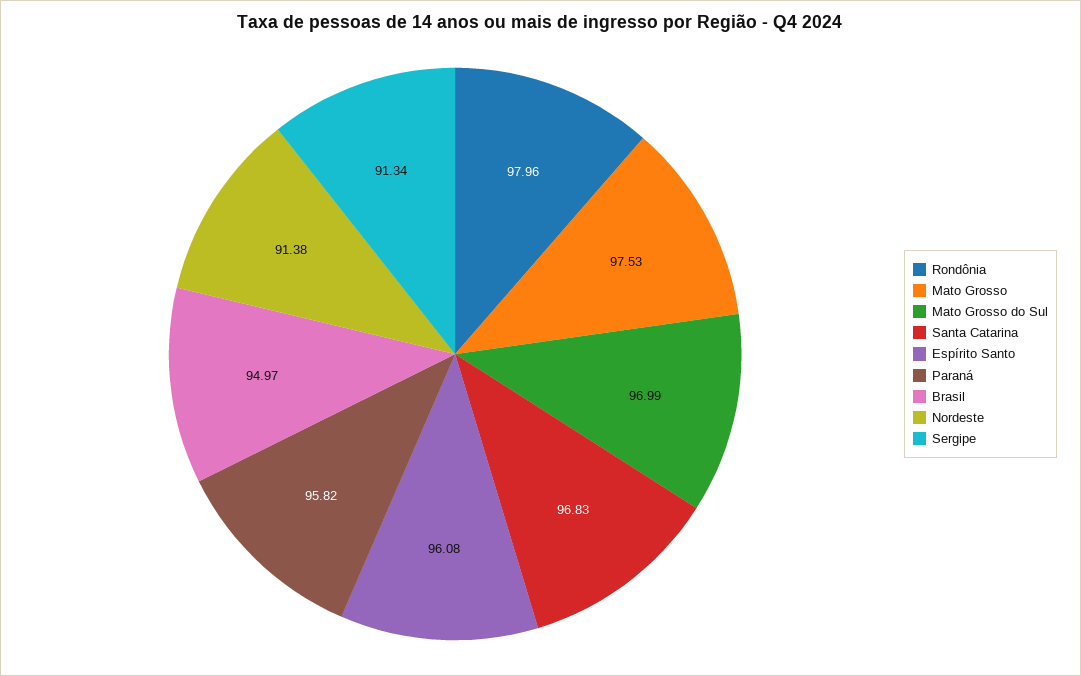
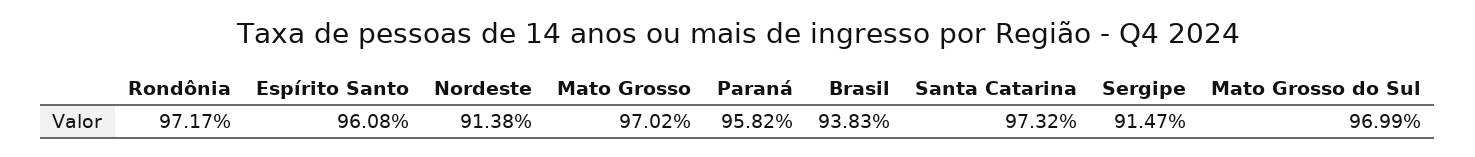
  {
-   "Rondônia": 97.96,
+   "Rondônia": 97.17,
-   "Mato Grosso": 97.53,
+   "Mato Grosso": 97.02,
    "Mato Grosso do Sul": 96.99,
-   "Santa Catarina": 96.83,
+   "Santa Catarina": 97.32,
    "Espírito Santo": 96.08,
    "Paraná": 95.82,
-   "Brasil": 94.97,
+   "Brasil": 93.83,
    "Nordeste": 91.38,
-   "Sergipe": 91.34
+   "Sergipe": 91.47
  }

